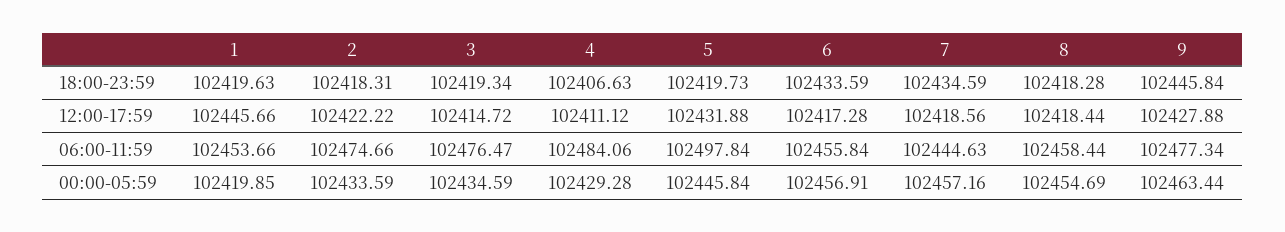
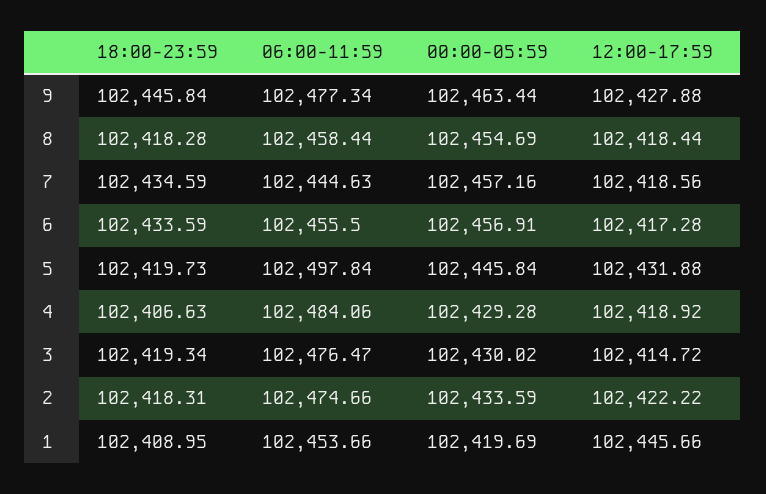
  {
    "1": {
-     "18:00-23:59": 102419.63,
+     "18:00-23:59": 102408.95,
      "12:00-17:59": 102445.66,
      "06:00-11:59": 102453.66,
-     "00:00-05:59": 102419.85
+     "00:00-05:59": 102419.69
    },
    "2": {
      "18:00-23:59": 102418.31,
      "12:00-17:59": 102422.22,
      "06:00-11:59": 102474.66,
      "00:00-05:59": 102433.59
    },
    "3": {
      "18:00-23:59": 102419.34,
      "12:00-17:59": 102414.72,
      "06:00-11:59": 102476.47,
-     "00:00-05:59": 102434.59
+     "00:00-05:59": 102430.02
    },
    "4": {
      "18:00-23:59": 102406.63,
-     "12:00-17:59": 102411.12,
+     "12:00-17:59": 102418.92,
      "06:00-11:59": 102484.06,
      "00:00-05:59": 102429.28
    },
    "5": {
      "18:00-23:59": 102419.73,
      "12:00-17:59": 102431.88,
      "06:00-11:59": 102497.84,
      "00:00-05:59": 102445.84
    },
    "6": {
      "18:00-23:59": 102433.59,
      "12:00-17:59": 102417.28,
-     "06:00-11:59": 102455.84,
+     "06:00-11:59": 102455.5,
      "00:00-05:59": 102456.91
    },
    "7": {
      "18:00-23:59": 102434.59,
      "12:00-17:59": 102418.56,
      "06:00-11:59": 102444.63,
      "00:00-05:59": 102457.16
    },
    "8": {
      "18:00-23:59": 102418.28,
      "12:00-17:59": 102418.44,
      "06:00-11:59": 102458.44,
      "00:00-05:59": 102454.69
    },
    "9": {
      "18:00-23:59": 102445.84,
      "12:00-17:59": 102427.88,
      "06:00-11:59": 102477.34,
      "00:00-05:59": 102463.44
    }
  }

